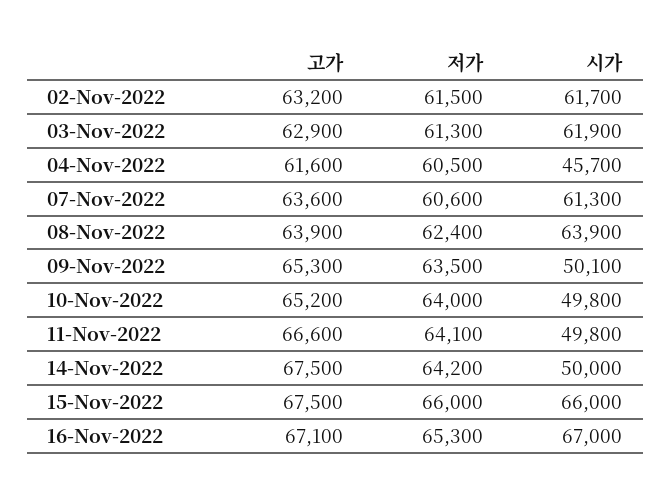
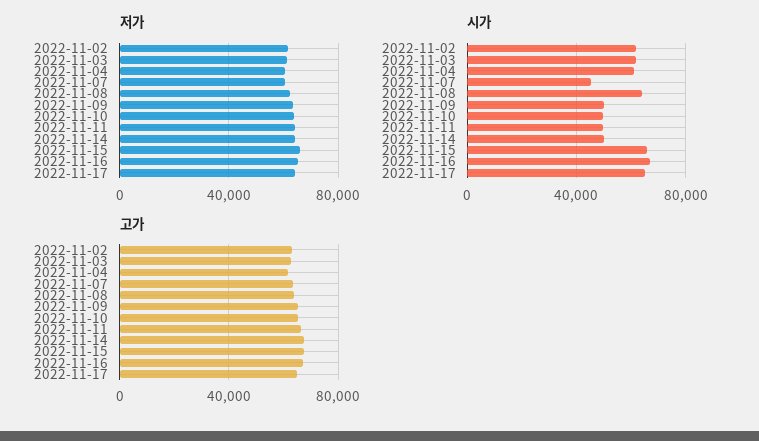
  {
    "고가": {
      "02-Nov-2022": 63200,
      "03-Nov-2022": 62900,
      "04-Nov-2022": 61600,
      "07-Nov-2022": 63600,
      "08-Nov-2022": 63900,
      "09-Nov-2022": 65300,
      "10-Nov-2022": 65200,
      "11-Nov-2022": 66600,
      "14-Nov-2022": 67500,
      "15-Nov-2022": 67500,
-     "16-Nov-2022": 67100
+     "16-Nov-2022": 67100,
+     "2022-11-17": 65000
    },
    "저가": {
      "02-Nov-2022": 61500,
      "03-Nov-2022": 61300,
      "04-Nov-2022": 60500,
      "07-Nov-2022": 60600,
      "08-Nov-2022": 62400,
      "09-Nov-2022": 63500,
      "10-Nov-2022": 64000,
      "11-Nov-2022": 64100,
      "14-Nov-2022": 64200,
      "15-Nov-2022": 66000,
-     "16-Nov-2022": 65300
+     "16-Nov-2022": 65300,
+     "2022-11-17": 65000
    },
    "시가": {
      "02-Nov-2022": 61700,
      "03-Nov-2022": 61900,
-     "04-Nov-2022": 45700,
+     "04-Nov-2022": 60000,
-     "07-Nov-2022": 61300,
+     "07-Nov-2022": 45000,
      "08-Nov-2022": 63900,
      "09-Nov-2022": 50100,
      "10-Nov-2022": 49800,
      "11-Nov-2022": 49800,
      "14-Nov-2022": 50000,
      "15-Nov-2022": 66000,
-     "16-Nov-2022": 67000
+     "16-Nov-2022": 67000,
+     "2022-11-17": 65000
    }
  }

